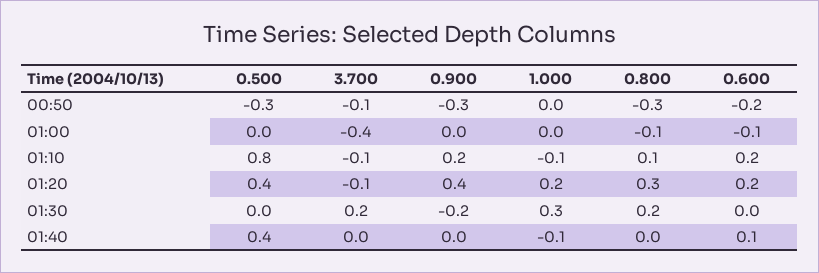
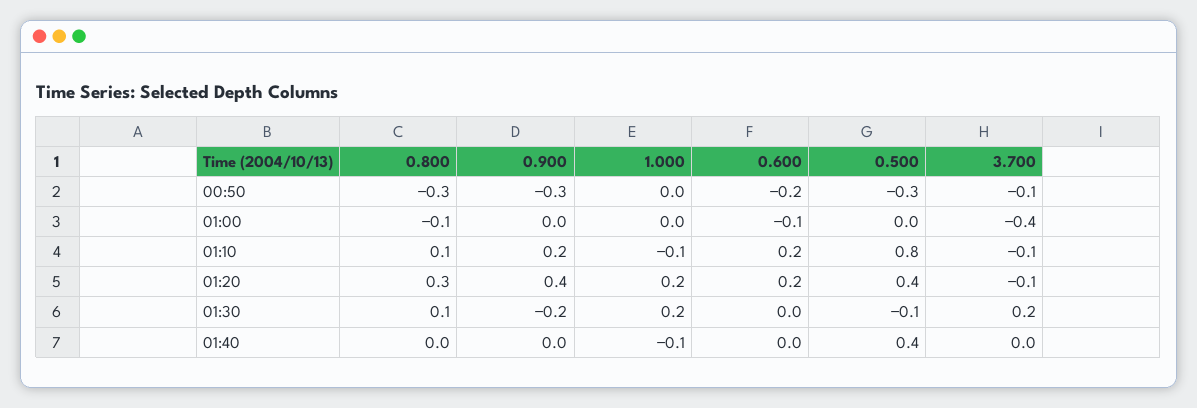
  {
    "0.500": {
      "00:50": -0.3,
      "01:00": 0,
      "01:10": 0.8,
      "01:20": 0.4,
-     "01:30": 0,
+     "01:30": -0.1,
      "01:40": 0.4
    },
    "3.700": {
      "00:50": -0.1,
      "01:00": -0.4,
      "01:10": -0.1,
      "01:20": -0.1,
      "01:30": 0.2,
      "01:40": 0
    },
    "0.900": {
      "00:50": -0.3,
      "01:00": 0,
      "01:10": 0.2,
      "01:20": 0.4,
      "01:30": -0.2,
      "01:40": 0
    },
    "1.000": {
      "00:50": 0,
      "01:00": 0,
      "01:10": -0.1,
      "01:20": 0.2,
-     "01:30": 0.3,
+     "01:30": 0.2,
      "01:40": -0.1
    },
    "0.800": {
      "00:50": -0.3,
      "01:00": -0.1,
      "01:10": 0.1,
      "01:20": 0.3,
-     "01:30": 0.2,
+     "01:30": 0.1,
      "01:40": 0
    },
    "0.600": {
      "00:50": -0.2,
      "01:00": -0.1,
      "01:10": 0.2,
      "01:20": 0.2,
      "01:30": 0,
-     "01:40": 0.1
+     "01:40": 0
    }
  }

